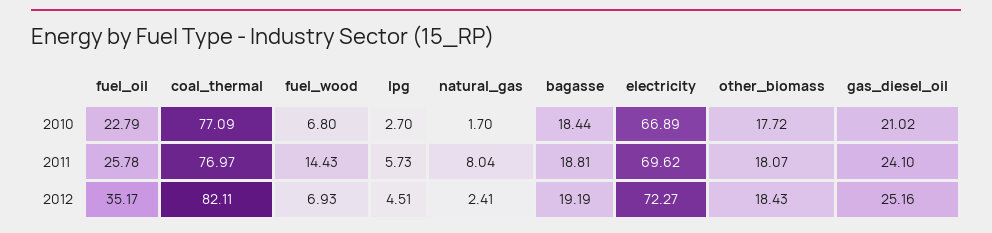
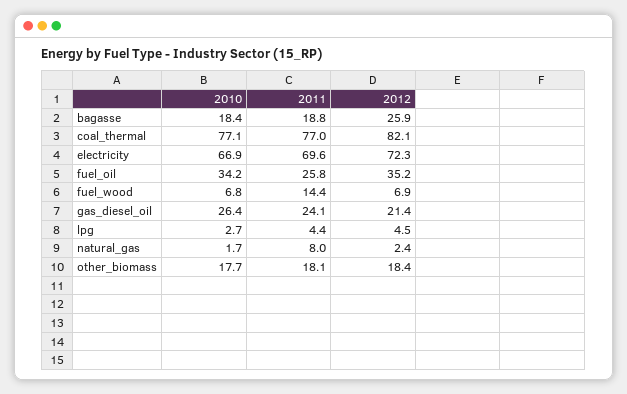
  {
    "fuel_oil": {
-     "2010": 22.79,
+     "2010": 34.2,
      "2011": 25.78,
      "2012": 35.17
    },
    "coal_thermal": {
      "2010": 77.09,
      "2011": 76.97,
      "2012": 82.11
    },
    "fuel_wood": {
      "2010": 6.8,
      "2011": 14.43,
      "2012": 6.93
    },
    "lpg": {
      "2010": 2.7,
-     "2011": 5.73,
+     "2011": 4.4,
      "2012": 4.51
    },
    "natural_gas": {
      "2010": 1.7,
      "2011": 8.04,
      "2012": 2.41
    },
    "bagasse": {
      "2010": 18.44,
      "2011": 18.81,
-     "2012": 19.19
+     "2012": 25.9
    },
    "electricity": {
      "2010": 66.89,
      "2011": 69.62,
      "2012": 72.27
    },
    "other_biomass": {
      "2010": 17.72,
      "2011": 18.07,
      "2012": 18.43
    },
    "gas_diesel_oil": {
-     "2010": 21.02,
+     "2010": 26.4,
      "2011": 24.1,
-     "2012": 25.16
+     "2012": 21.4
    }
  }

